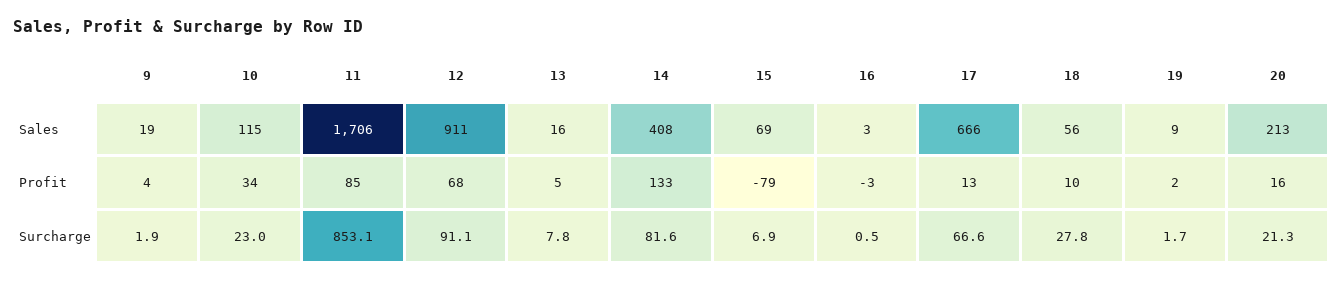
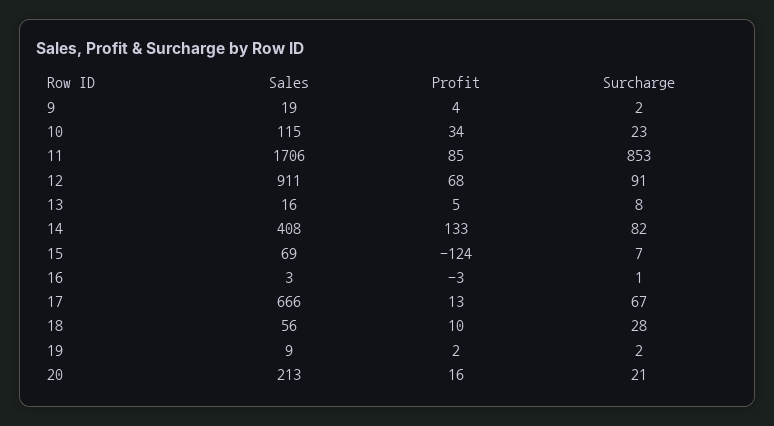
  {
    "9": {
      "Sales": 19,
      "Profit": 4,
      "Surcharge": 1.9
    },
    "10": {
      "Sales": 115,
      "Profit": 34,
      "Surcharge": 23
    },
    "11": {
      "Sales": 1706,
      "Profit": 85,
      "Surcharge": 853.1
    },
    "12": {
      "Sales": 911,
      "Profit": 68,
      "Surcharge": 91.1
    },
    "13": {
      "Sales": 16,
      "Profit": 5,
      "Surcharge": 7.8
    },
    "14": {
      "Sales": 408,
      "Profit": 133,
      "Surcharge": 81.6
    },
    "15": {
      "Sales": 69,
-     "Profit": -79,
+     "Profit": -124,
      "Surcharge": 6.9
    },
    "16": {
      "Sales": 3,
      "Profit": -3,
      "Surcharge": 0.5
    },
    "17": {
      "Sales": 666,
      "Profit": 13,
      "Surcharge": 66.6
    },
    "18": {
      "Sales": 56,
      "Profit": 10,
      "Surcharge": 27.8
    },
    "19": {
      "Sales": 9,
      "Profit": 2,
      "Surcharge": 1.7
    },
    "20": {
      "Sales": 213,
      "Profit": 16,
      "Surcharge": 21.3
    }
  }

